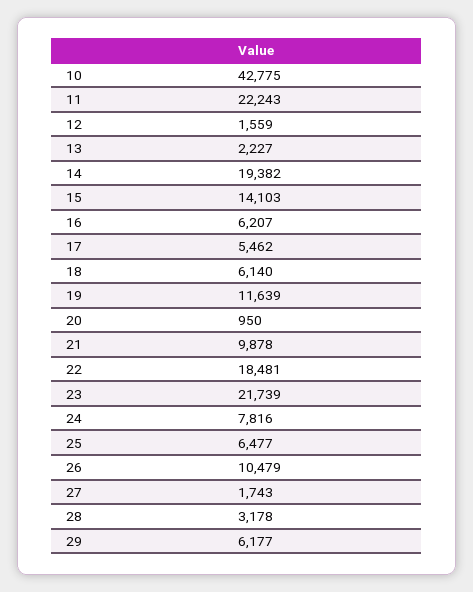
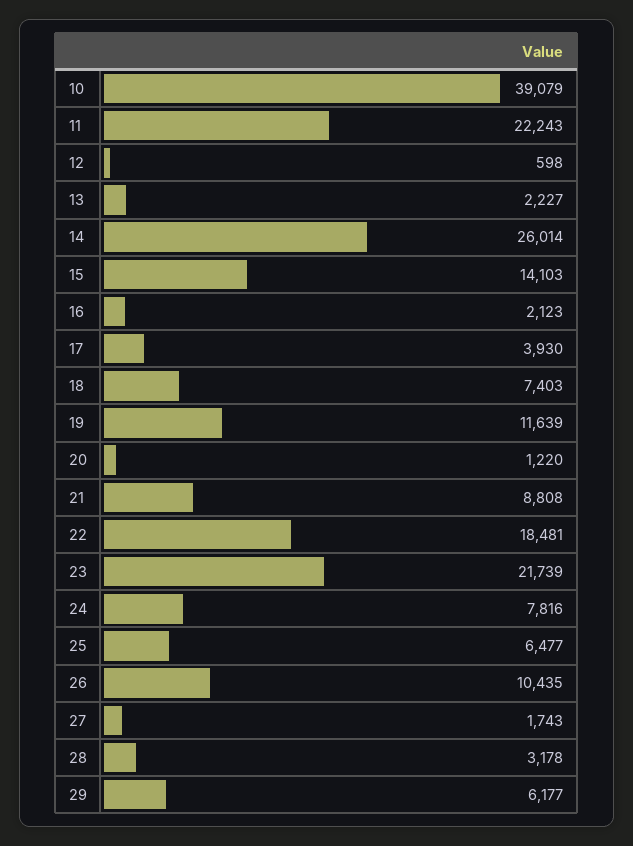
  {
-   "10": 42775,
+   "10": 39079,
    "11": 22243,
-   "12": 1559,
+   "12": 598,
    "13": 2227,
-   "14": 19382,
+   "14": 26014,
    "15": 14103,
-   "16": 6207,
+   "16": 2123,
-   "17": 5462,
+   "17": 3930,
-   "18": 6140,
+   "18": 7403,
    "19": 11639,
-   "20": 950,
+   "20": 1220,
-   "21": 9878,
+   "21": 8808,
    "22": 18481,
    "23": 21739,
    "24": 7816,
    "25": 6477,
-   "26": 10479,
+   "26": 10435,
    "27": 1743,
    "28": 3178,
    "29": 6177
  }

